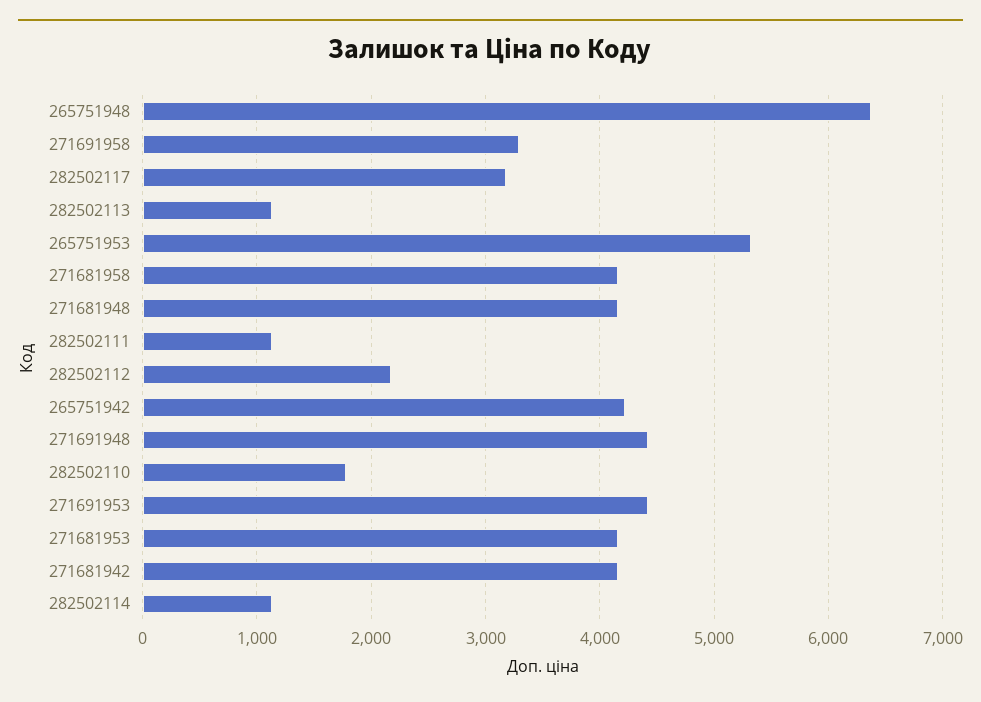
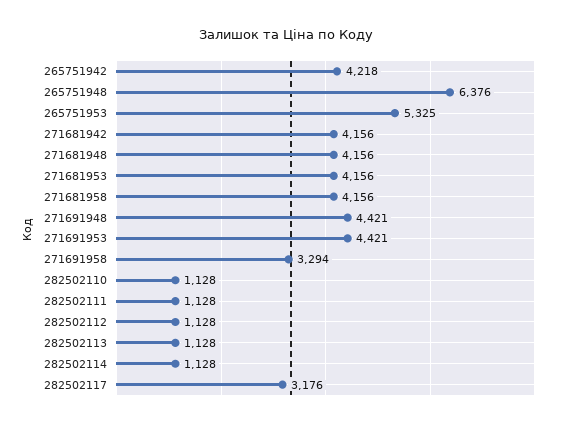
  {
    "265751948": 6376,
    "271691958": 3294,
    "282502117": 3176,
    "282502113": 1128,
    "265751953": 5325,
    "271681958": 4156,
    "271681948": 4156,
    "282502111": 1128,
-   "282502112": 2200,
+   "282502112": 1128,
    "265751942": 4218,
    "271691948": 4421,
-   "282502110": 1800,
+   "282502110": 1128,
    "271691953": 4421,
    "271681953": 4156,
    "271681942": 4156,
    "282502114": 1128
  }

